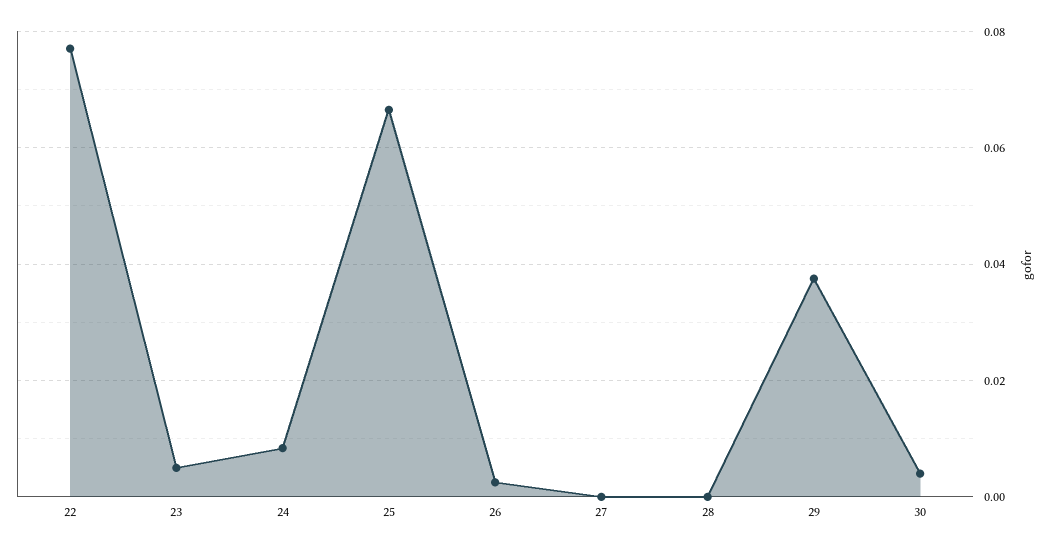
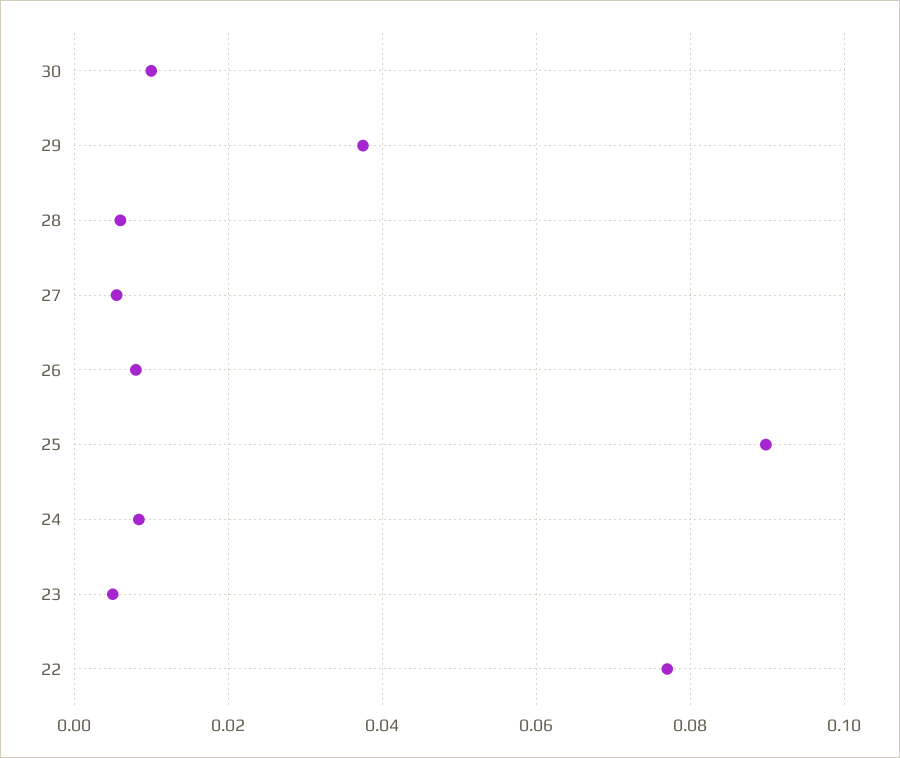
  {
    "22": 0.078,
    "23": 0.006,
    "24": 0.008,
-   "25": 0.066,
+   "25": 0.09,
-   "26": 0.002,
+   "26": 0.008,
-   "27": 0,
+   "27": 0.006,
-   "28": 0,
+   "28": 0.006,
    "29": 0.038,
-   "30": 0.004
+   "30": 0.01
  }

